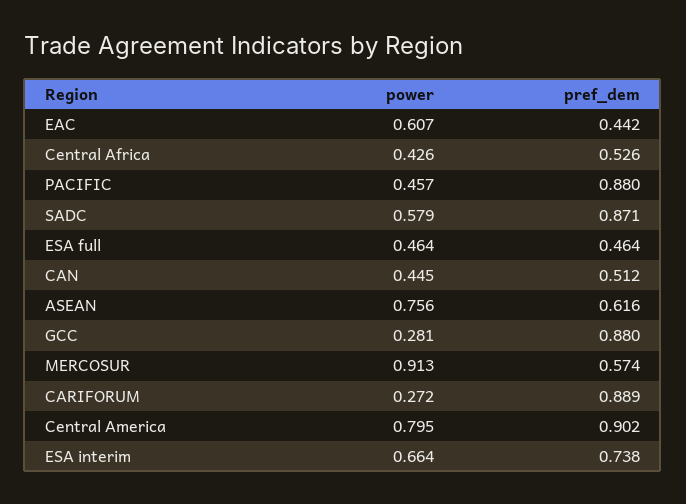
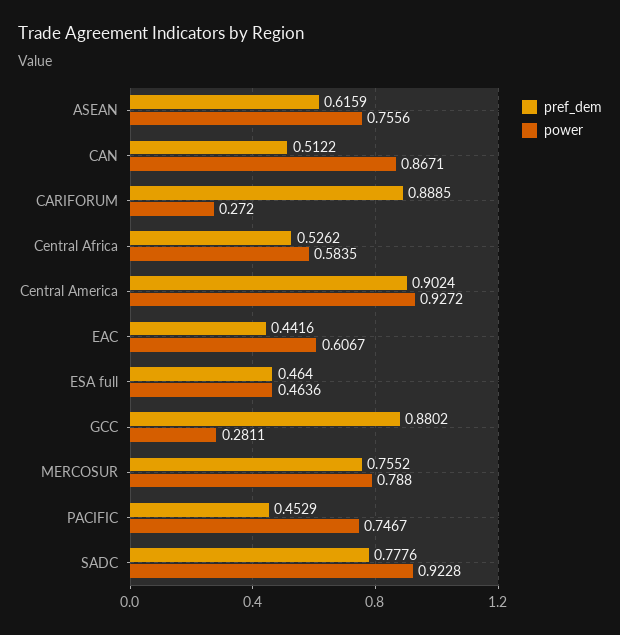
  {
    "power": {
      "EAC": 0.6067,
-     "Central Africa": 0.426,
+     "Central Africa": 0.5835,
-     "PACIFIC": 0.457,
+     "PACIFIC": 0.7467,
-     "SADC": 0.579,
+     "SADC": 0.9228,
      "ESA full": 0.4636,
-     "CAN": 0.445,
+     "CAN": 0.8671,
      "ASEAN": 0.7556,
      "GCC": 0.2811,
-     "MERCOSUR": 0.913,
+     "MERCOSUR": 0.788,
      "CARIFORUM": 0.272,
-     "Central America": 0.795,
+     "Central America": 0.9272
-     "ESA interim": 0.664
    },
    "pref_dem": {
      "EAC": 0.4416,
      "Central Africa": 0.5262,
-     "PACIFIC": 0.88,
+     "PACIFIC": 0.4529,
-     "SADC": 0.871,
+     "SADC": 0.7776,
      "ESA full": 0.464,
      "CAN": 0.5122,
      "ASEAN": 0.6159,
      "GCC": 0.8802,
-     "MERCOSUR": 0.574,
+     "MERCOSUR": 0.7552,
      "CARIFORUM": 0.8885,
-     "Central America": 0.9024,
+     "Central America": 0.9024
-     "ESA interim": 0.738
    }
  }

